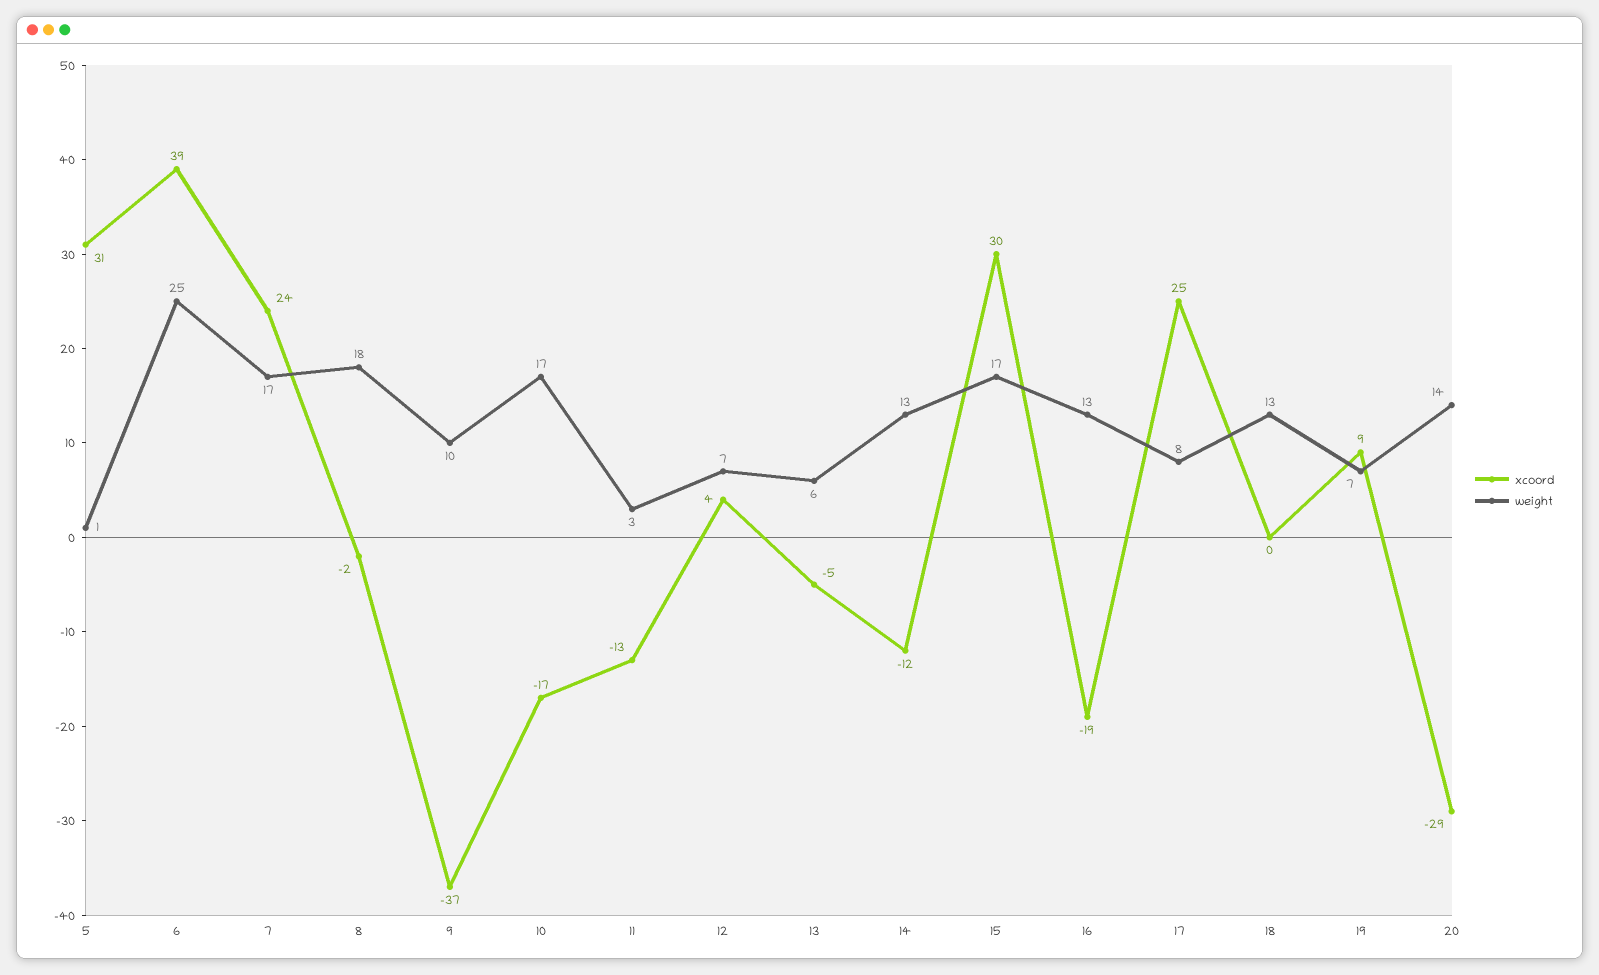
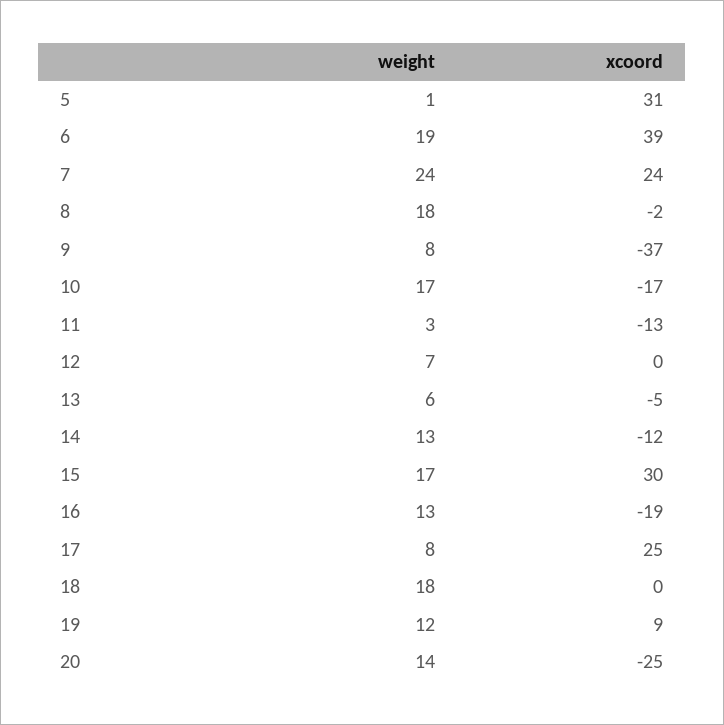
  {
    "xcoord": {
      "5": 31,
      "6": 39,
      "7": 24,
      "8": -2,
      "9": -37,
      "10": -17,
      "11": -13,
-     "12": 4,
+     "12": 0,
      "13": -5,
      "14": -12,
      "15": 30,
      "16": -19,
      "17": 25,
      "18": 0,
      "19": 9,
-     "20": -29
+     "20": -25
    },
    "weight": {
      "5": 1,
-     "6": 25,
+     "6": 19,
-     "7": 17,
+     "7": 24,
      "8": 18,
-     "9": 10,
+     "9": 8,
      "10": 17,
      "11": 3,
      "12": 7,
      "13": 6,
      "14": 13,
      "15": 17,
      "16": 13,
      "17": 8,
-     "18": 13,
+     "18": 18,
-     "19": 7,
+     "19": 12,
      "20": 14
    }
  }

